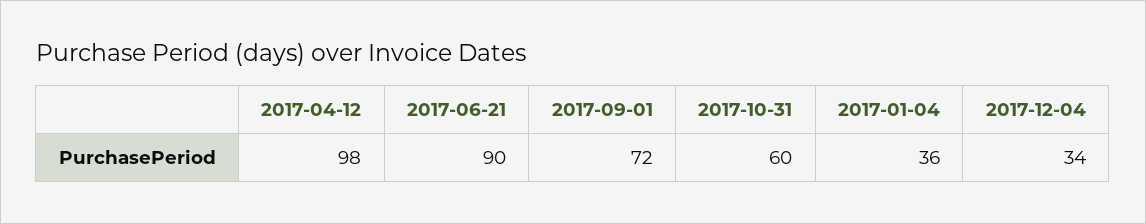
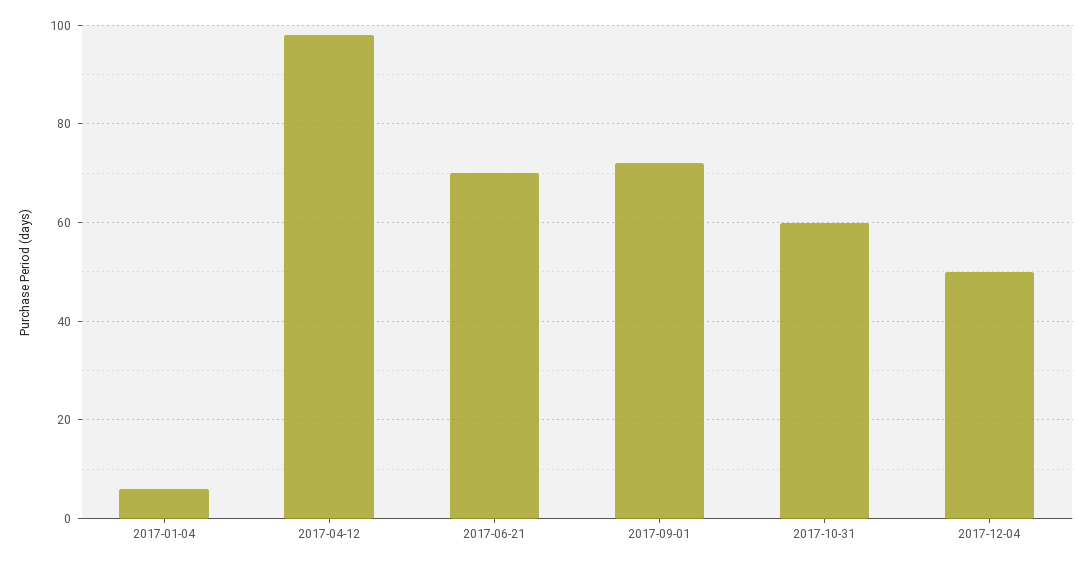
  {
    "2017-04-12": 98,
-   "2017-06-21": 90,
+   "2017-06-21": 70,
    "2017-09-01": 72,
    "2017-10-31": 60,
-   "2017-01-04": 36,
+   "2017-01-04": 5,
-   "2017-12-04": 34
+   "2017-12-04": 50
  }

